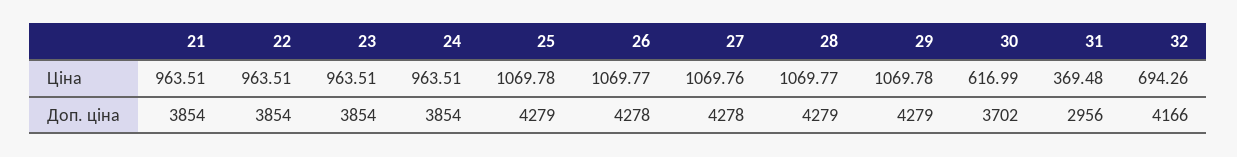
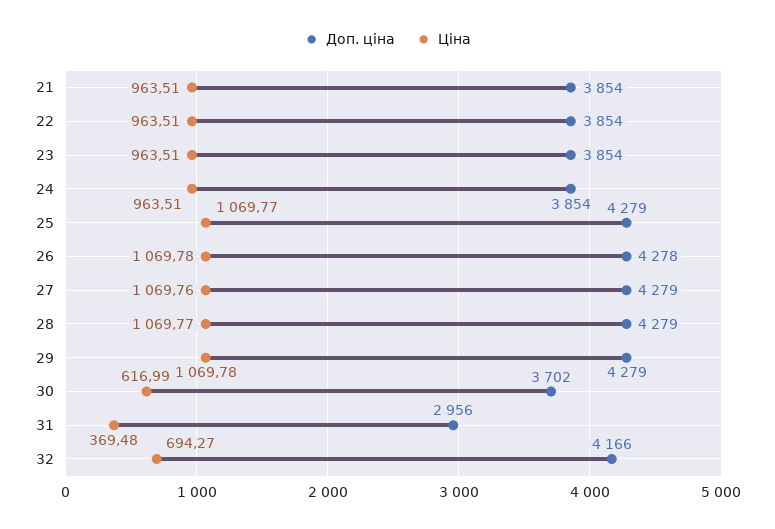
  {
    "Ціна": {
      "21": 963.51,
      "22": 963.51,
      "23": 963.51,
      "24": 963.51,
-     "25": 1069.78,
+     "25": 1069.77,
-     "26": 1069.77,
+     "26": 1069.78,
      "27": 1069.76,
      "28": 1069.77,
      "29": 1069.78,
      "30": 616.99,
      "31": 369.48,
-     "32": 694.26
+     "32": 694.27
    },
    "Доп. ціна": {
      "21": 3854,
      "22": 3854,
      "23": 3854,
      "24": 3854,
      "25": 4279,
      "26": 4278,
-     "27": 4278,
+     "27": 4279,
      "28": 4279,
      "29": 4279,
      "30": 3702,
      "31": 2956,
      "32": 4166
    }
  }

